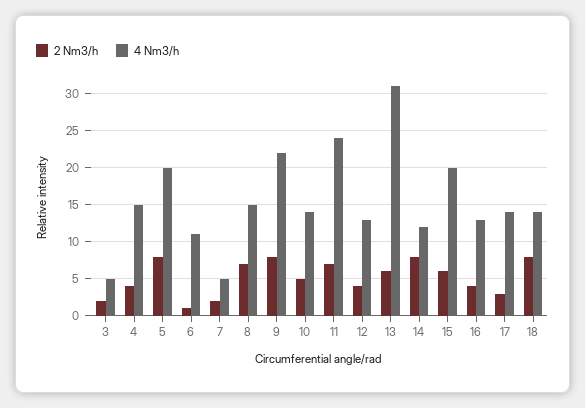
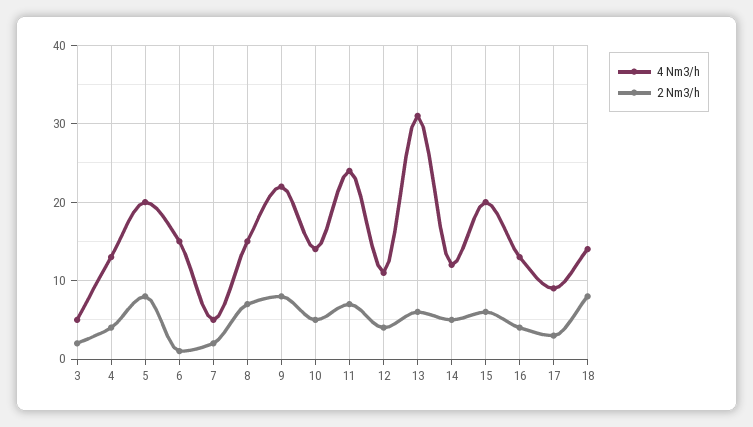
  {
    "2 Nm3/h": {
      "3": 2,
      "4": 4,
      "5": 8,
      "6": 1,
      "7": 2,
      "8": 7,
      "9": 8,
      "10": 5,
      "11": 7,
      "12": 4,
      "13": 6,
-     "14": 8,
+     "14": 5,
      "15": 6,
      "16": 4,
      "17": 3,
      "18": 8
    },
    "4 Nm3/h": {
      "3": 5,
-     "4": 15,
+     "4": 13,
      "5": 20,
-     "6": 11,
+     "6": 15,
      "7": 5,
      "8": 15,
      "9": 22,
      "10": 14,
      "11": 24,
-     "12": 13,
+     "12": 11,
      "13": 31,
      "14": 12,
      "15": 20,
      "16": 13,
-     "17": 14,
+     "17": 9,
      "18": 14
    }
  }

